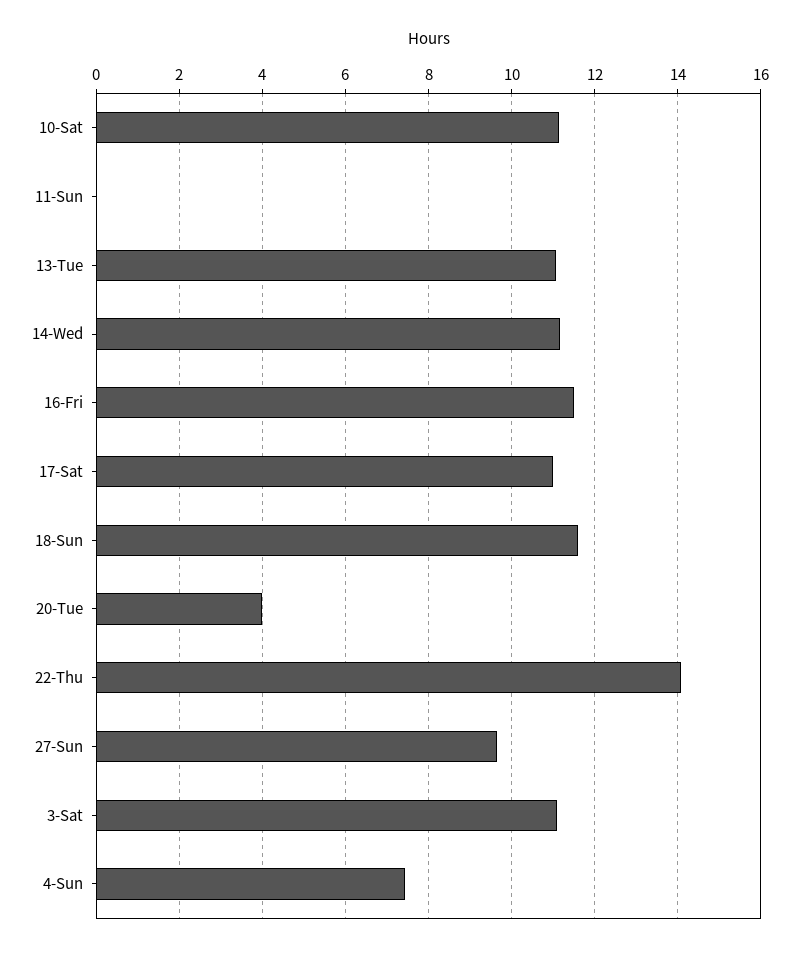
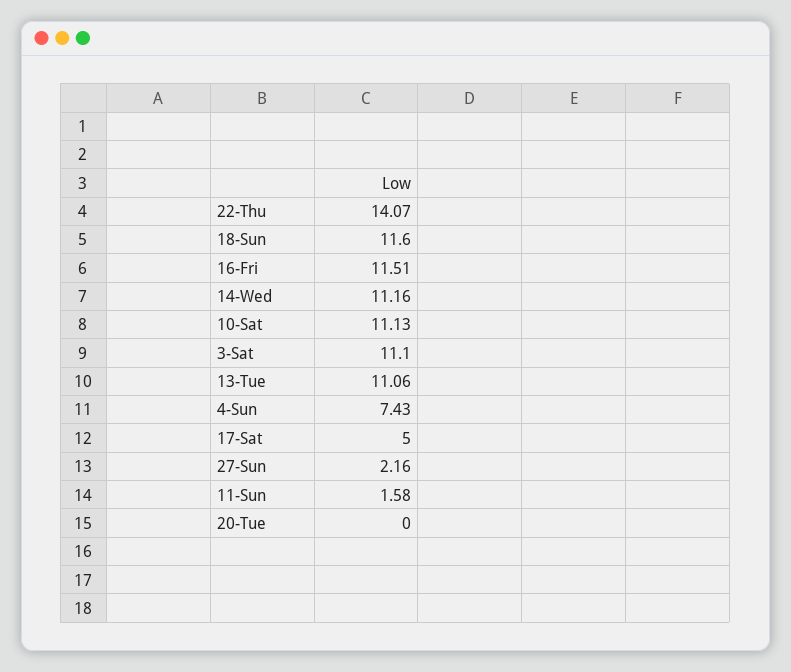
  {
    "10-Sat": 11.13,
-   "11-Sun": 0,
+   "11-Sun": 1.58,
    "13-Tue": 11.06,
    "14-Wed": 11.16,
    "16-Fri": 11.51,
-   "17-Sat": 11,
+   "17-Sat": 5,
    "18-Sun": 11.6,
-   "20-Tue": 4,
+   "20-Tue": 0,
    "22-Thu": 14.07,
-   "27-Sun": 9.6,
+   "27-Sun": 2.16,
    "3-Sat": 11.1,
    "4-Sun": 7.43
  }

